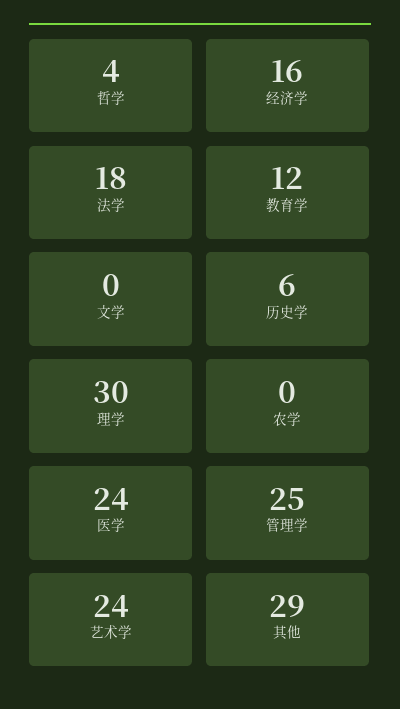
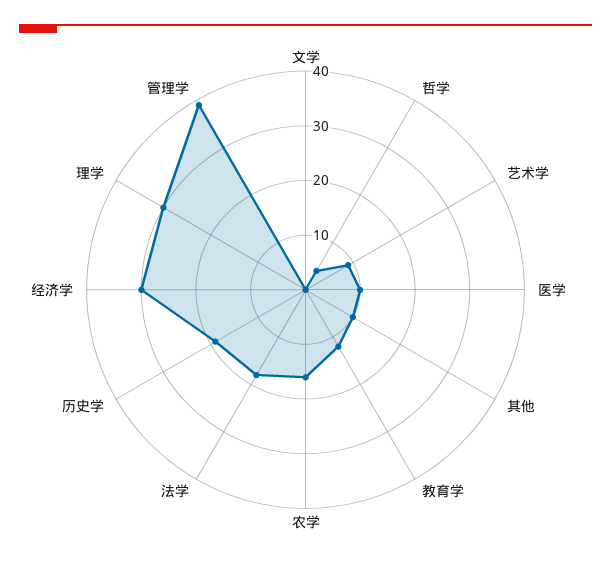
  {
    "哲学": 4,
-   "经济学": 16,
+   "经济学": 30,
    "法学": 18,
    "教育学": 12,
    "文学": 0,
-   "历史学": 6,
+   "历史学": 20,
    "理学": 30,
-   "农学": 0,
+   "农学": 15,
-   "医学": 24,
+   "医学": 10,
-   "管理学": 25,
+   "管理学": 40,
-   "艺术学": 24,
+   "艺术学": 10,
-   "其他": 29
+   "其他": 10
  }

